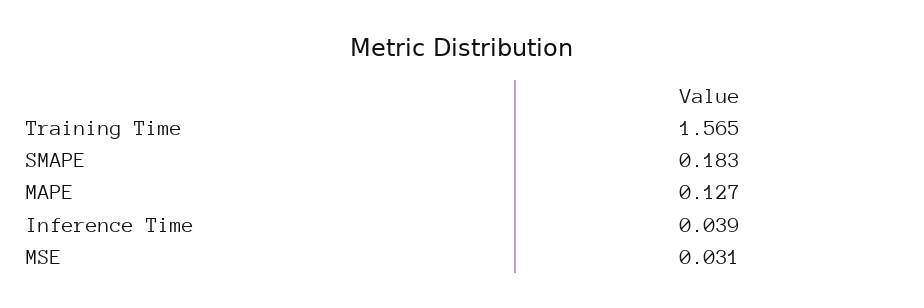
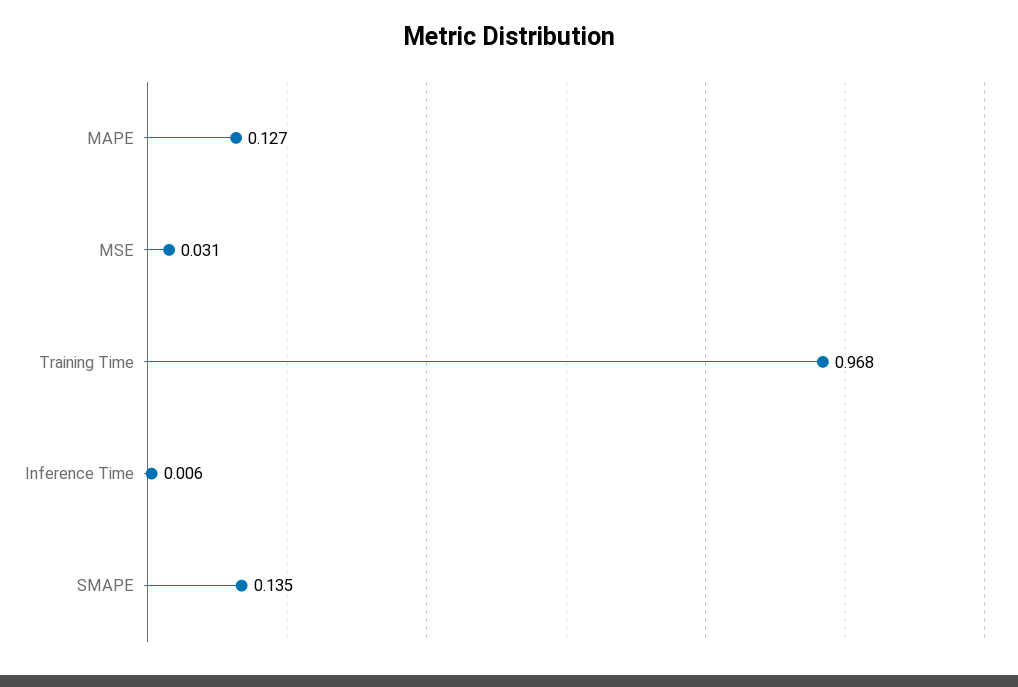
  {
-   "Training Time": 1.565,
+   "Training Time": 0.968,
-   "SMAPE": 0.183,
+   "SMAPE": 0.135,
    "MAPE": 0.127,
-   "Inference Time": 0.039,
+   "Inference Time": 0.006,
    "MSE": 0.031
  }

